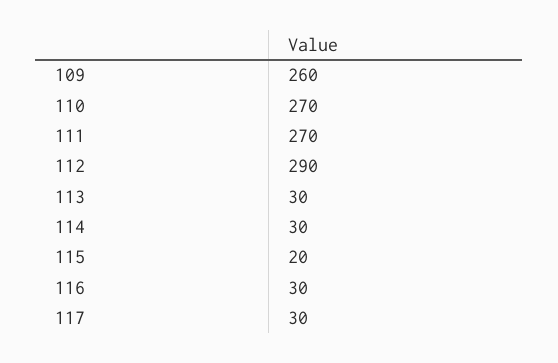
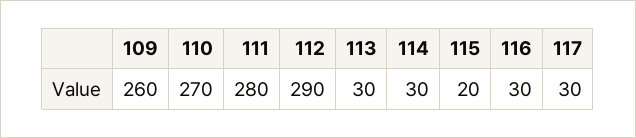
  {
    "109": 260,
    "110": 270,
-   "111": 270,
+   "111": 280,
    "112": 290,
    "113": 30,
    "114": 30,
    "115": 20,
    "116": 30,
    "117": 30
  }

